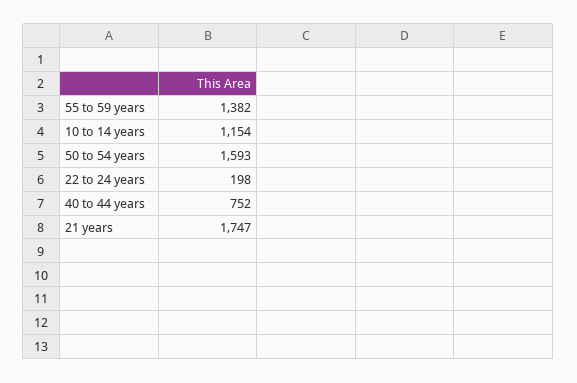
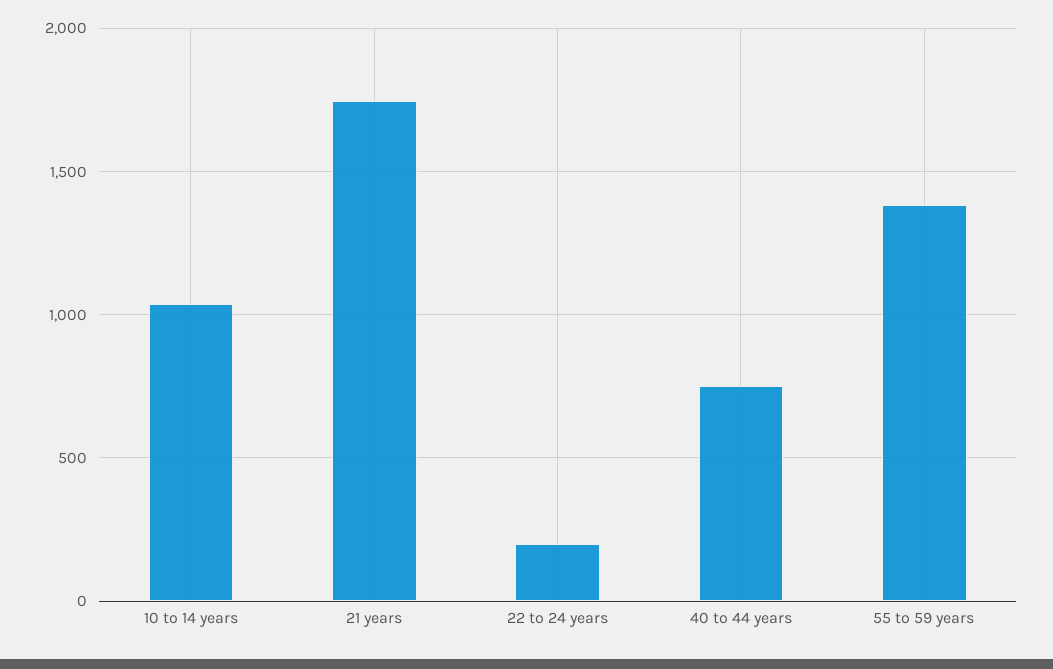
  {
    "55 to 59 years": 1382,
-   "10 to 14 years": 1154,
+   "10 to 14 years": 1050,
-   "50 to 54 years": 1593,
    "22 to 24 years": 198,
    "40 to 44 years": 752,
    "21 years": 1747
  }

